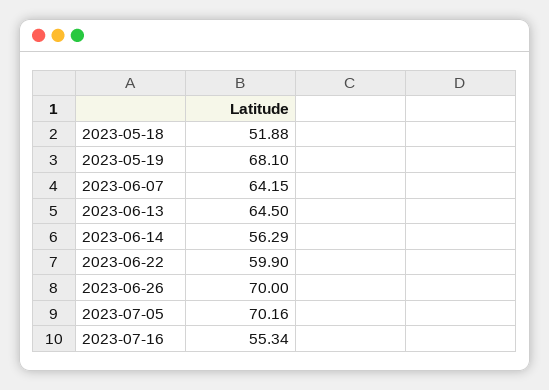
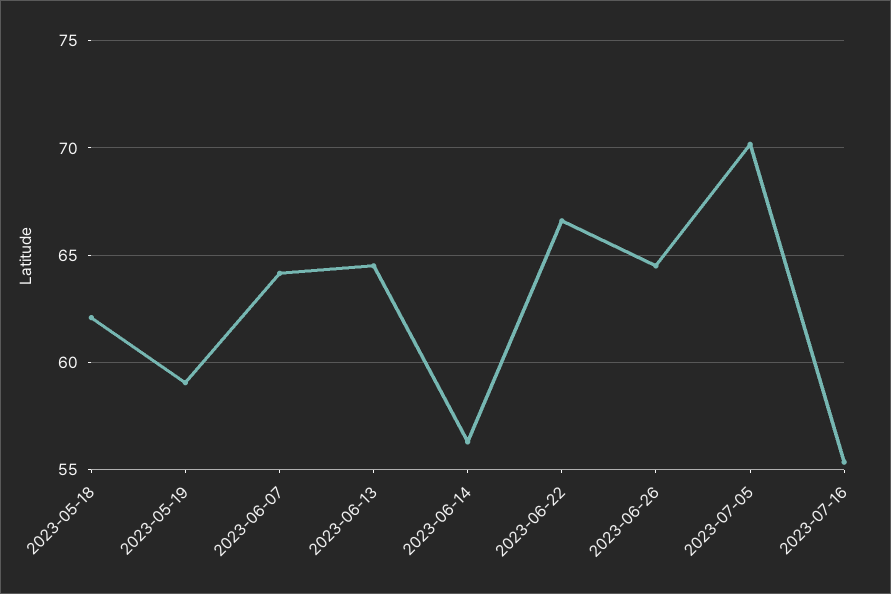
  {
-   "2023-05-18": 51.88,
+   "2023-05-18": 62,
-   "2023-05-19": 68.1,
+   "2023-05-19": 59,
    "2023-06-07": 64.15,
    "2023-06-13": 64.5,
    "2023-06-14": 56.29,
-   "2023-06-22": 59.9,
+   "2023-06-22": 66.5,
-   "2023-06-26": 70,
+   "2023-06-26": 64.5,
    "2023-07-05": 70.16,
    "2023-07-16": 55.34
  }

